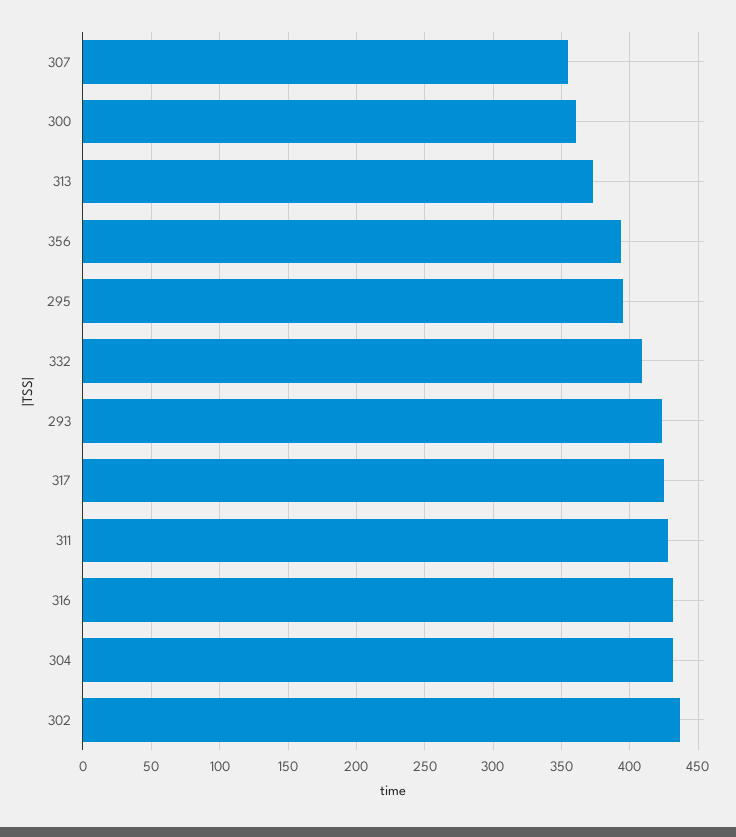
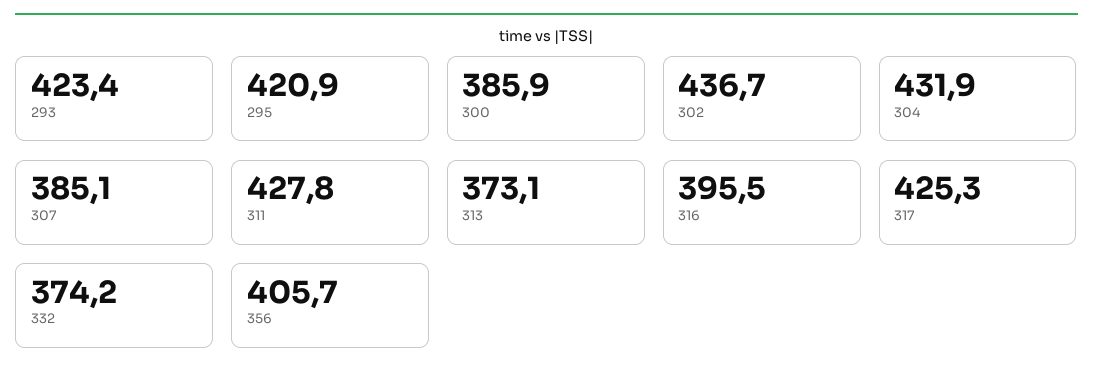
  {
-   "307": 355,
+   "307": 385.1,
-   "300": 360,
+   "300": 385.9,
    "313": 373.1,
-   "356": 395,
+   "356": 405.7,
-   "295": 395,
+   "295": 420.9,
-   "332": 410,
+   "332": 374.2,
    "293": 423.4,
    "317": 425.3,
    "311": 427.8,
-   "316": 430,
+   "316": 395.5,
    "304": 431.9,
    "302": 436.7
  }

